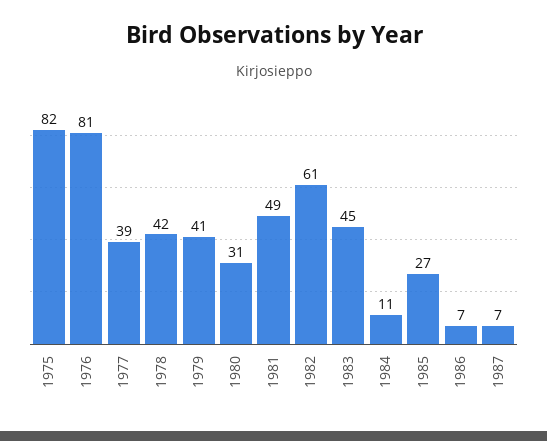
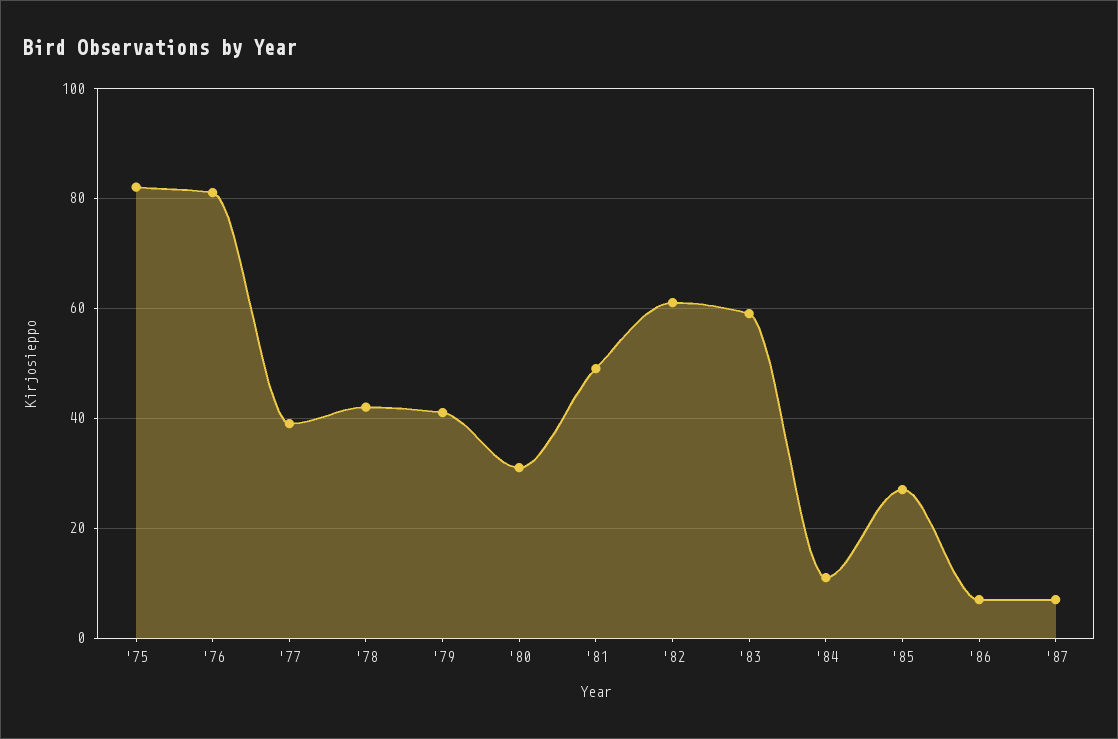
  {
    "1975": 82,
    "1976": 81,
    "1977": 39,
    "1978": 42,
    "1979": 41,
    "1980": 31,
    "1981": 49,
    "1982": 61,
-   "1983": 45,
+   "1983": 60,
    "1984": 11,
    "1985": 27,
    "1986": 7,
    "1987": 7
  }

